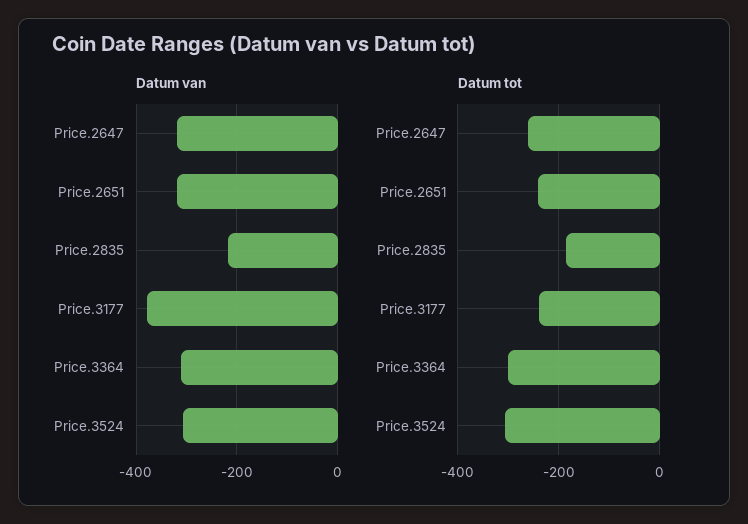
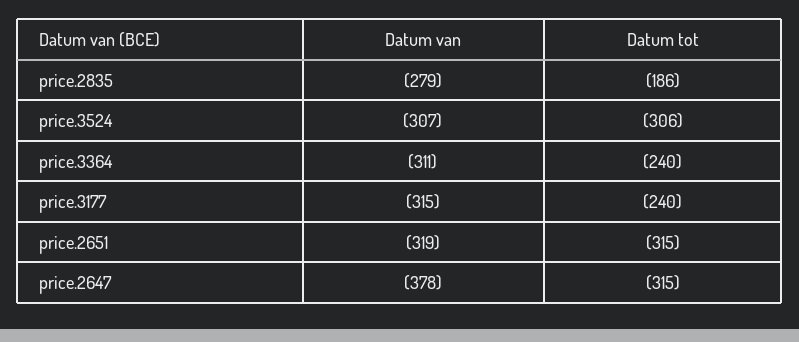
  {
    "Datum van": {
-     "Price.2647": -320,
+     "Price.2647": -378,
      "Price.2651": -319,
-     "Price.2835": -220,
+     "Price.2835": -279,
-     "Price.3177": -380,
+     "Price.3177": -315,
      "Price.3364": -311,
      "Price.3524": -307
    },
    "Datum tot": {
-     "Price.2647": -260,
+     "Price.2647": -315,
-     "Price.2651": -240,
+     "Price.2651": -315,
      "Price.2835": -186,
      "Price.3177": -240,
-     "Price.3364": -300,
+     "Price.3364": -240,
      "Price.3524": -306
    }
  }

